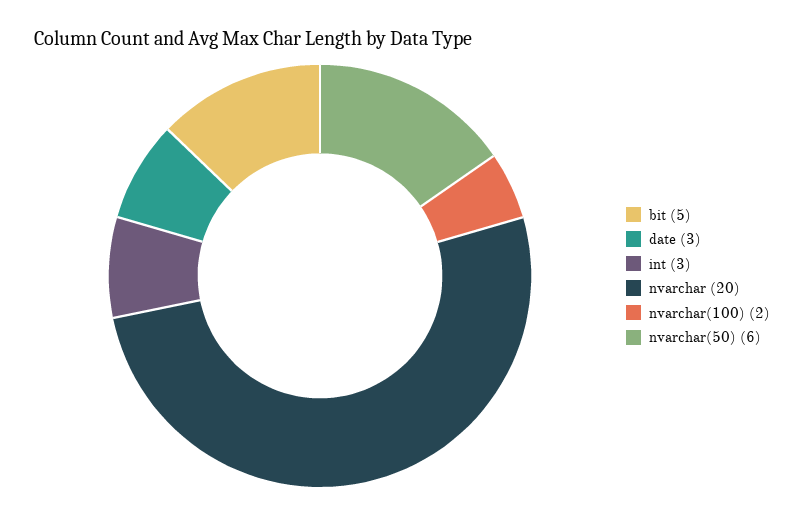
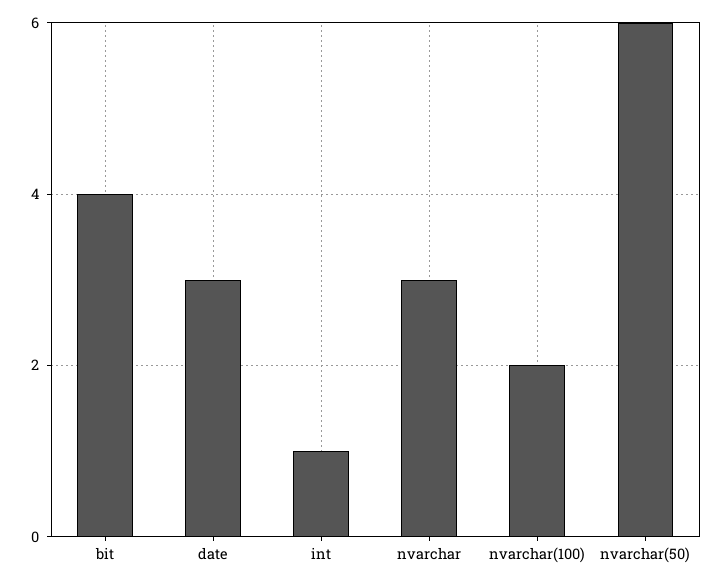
  {
-   "bit": 5,
+   "bit": 4,
    "date": 3,
-   "int": 3,
+   "int": 1,
-   "nvarchar": 20,
+   "nvarchar": 3,
    "nvarchar(100)": 2,
    "nvarchar(50)": 6
  }

